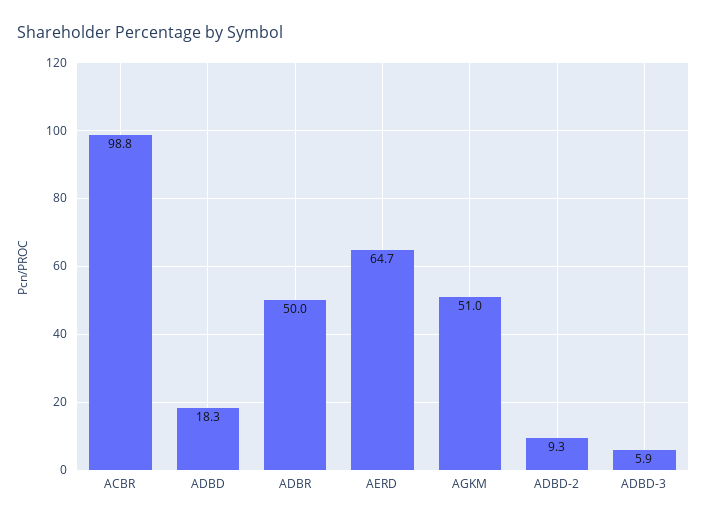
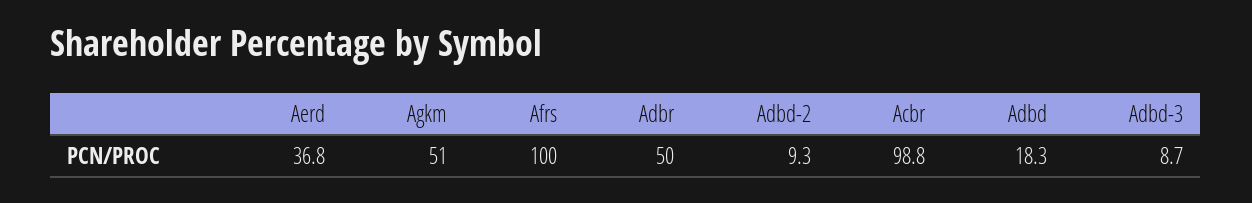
  {
    "ACBR": 98.8,
    "ADBD": 18.3,
    "ADBR": 50,
-   "AERD": 64.7,
+   "AERD": 36.8,
    "AGKM": 51,
    "ADBD-2": 9.3,
-   "ADBD-3": 5.9
+   "ADBD-3": 8.7,
+   "Afrs": 100
  }

